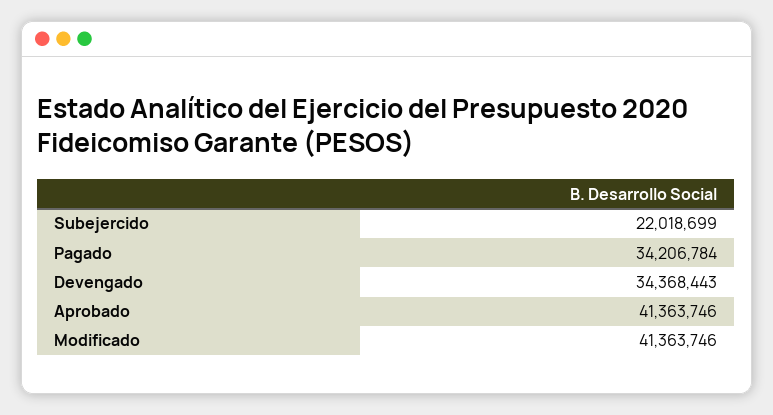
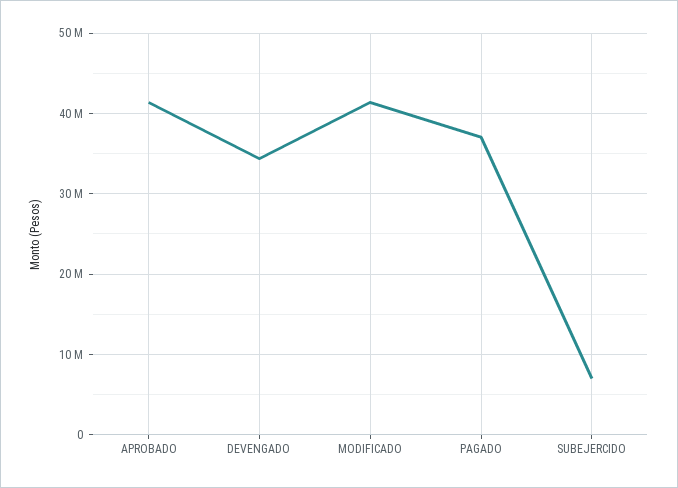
  {
-   "Subejercido": 22018699,
+   "Subejercido": 7000000,
-   "Pagado": 34206784,
+   "Pagado": 37000000,
    "Devengado": 34368443,
    "Aprobado": 41363746,
    "Modificado": 41363746
  }

